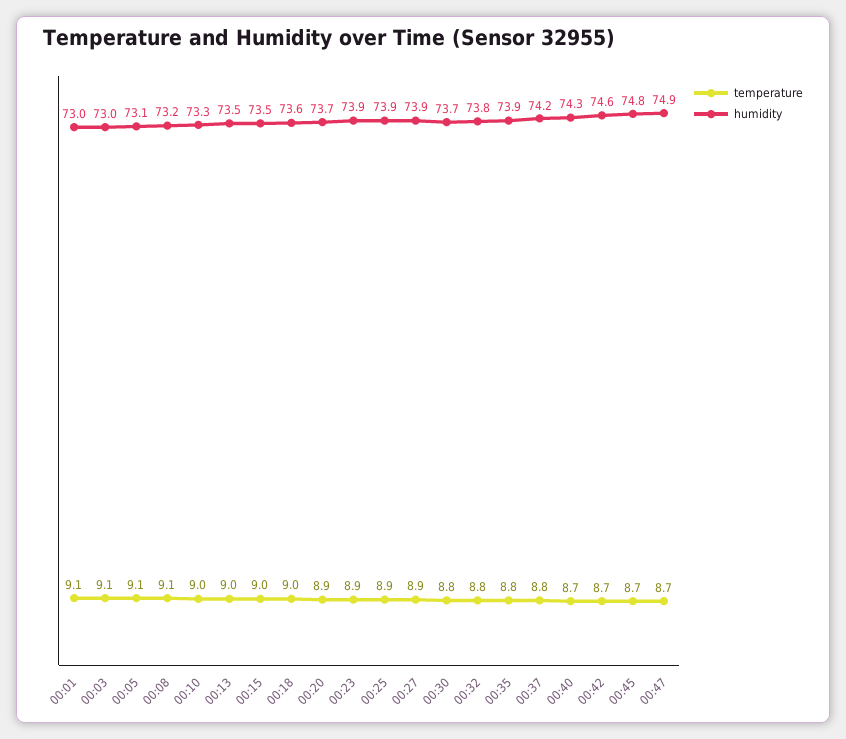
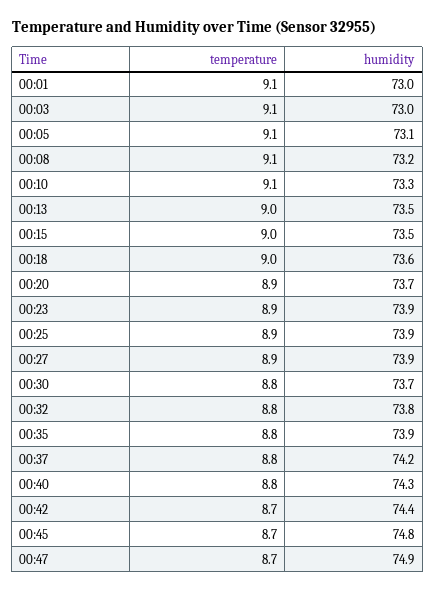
  {
    "temperature": {
      "00:01": 9.1,
      "00:03": 9.1,
      "00:05": 9.1,
      "00:08": 9.1,
-     "00:10": 9,
+     "00:10": 9.1,
      "00:13": 9,
      "00:15": 9,
      "00:18": 9,
      "00:20": 8.9,
      "00:23": 8.9,
      "00:25": 8.9,
      "00:27": 8.9,
      "00:30": 8.8,
      "00:32": 8.8,
      "00:35": 8.8,
      "00:37": 8.8,
-     "00:40": 8.7,
+     "00:40": 8.8,
      "00:42": 8.7,
      "00:45": 8.7,
      "00:47": 8.7
    },
    "humidity": {
      "00:01": 73,
      "00:03": 73,
      "00:05": 73.1,
      "00:08": 73.2,
      "00:10": 73.3,
      "00:13": 73.5,
      "00:15": 73.5,
      "00:18": 73.6,
      "00:20": 73.7,
      "00:23": 73.9,
      "00:25": 73.9,
      "00:27": 73.9,
      "00:30": 73.7,
      "00:32": 73.8,
      "00:35": 73.9,
      "00:37": 74.2,
      "00:40": 74.3,
-     "00:42": 74.6,
+     "00:42": 74.4,
      "00:45": 74.8,
      "00:47": 74.9
    }
  }

